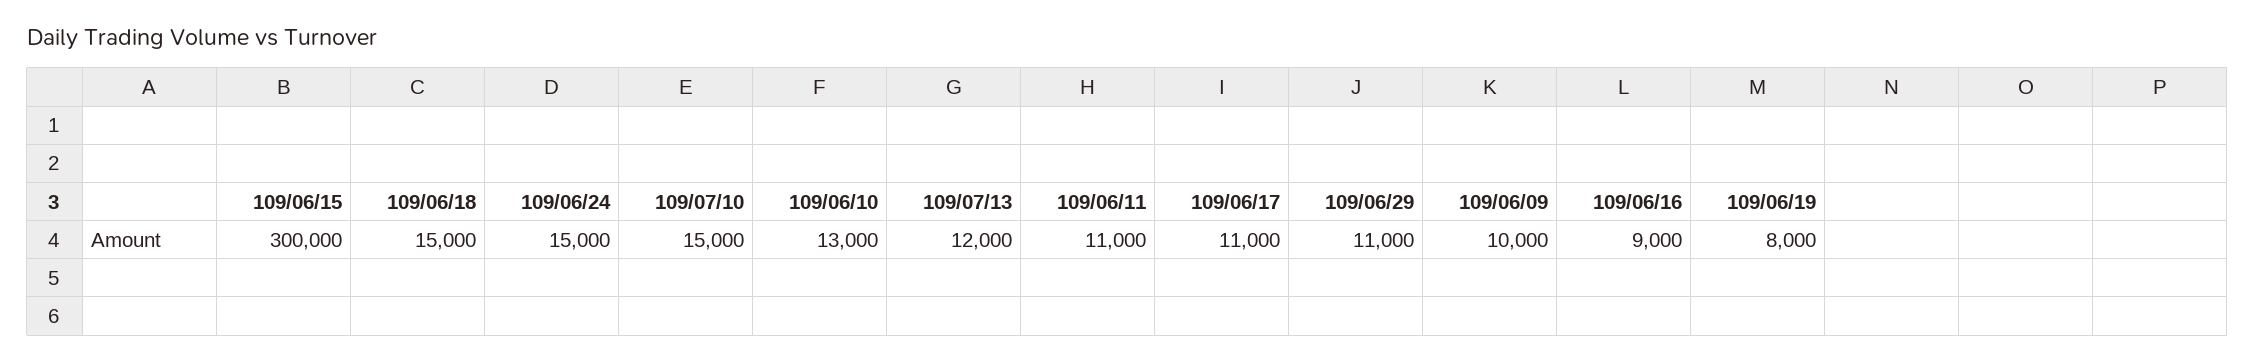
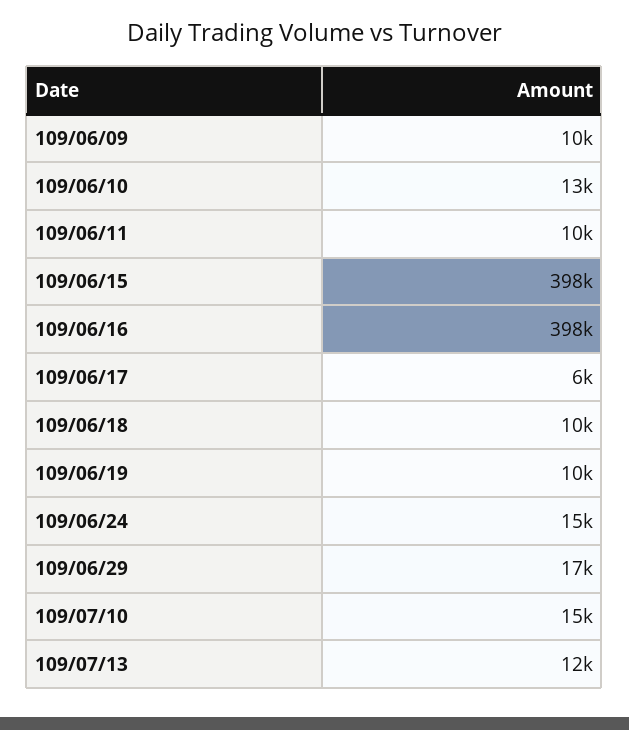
  {
-   "109/06/15": 300000,
+   "109/06/15": 398000,
-   "109/06/18": 15000,
+   "109/06/18": 10000,
    "109/06/24": 15000,
    "109/07/10": 15000,
    "109/06/10": 13000,
    "109/07/13": 12000,
-   "109/06/11": 11000,
+   "109/06/11": 10000,
-   "109/06/17": 11000,
+   "109/06/17": 6000,
-   "109/06/29": 11000,
+   "109/06/29": 17000,
    "109/06/09": 10000,
-   "109/06/16": 9000,
+   "109/06/16": 398000,
-   "109/06/19": 8000
+   "109/06/19": 10000
  }

